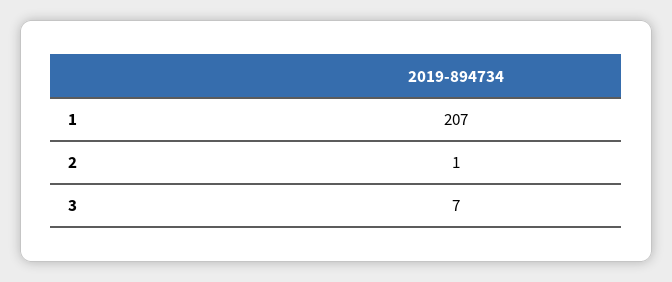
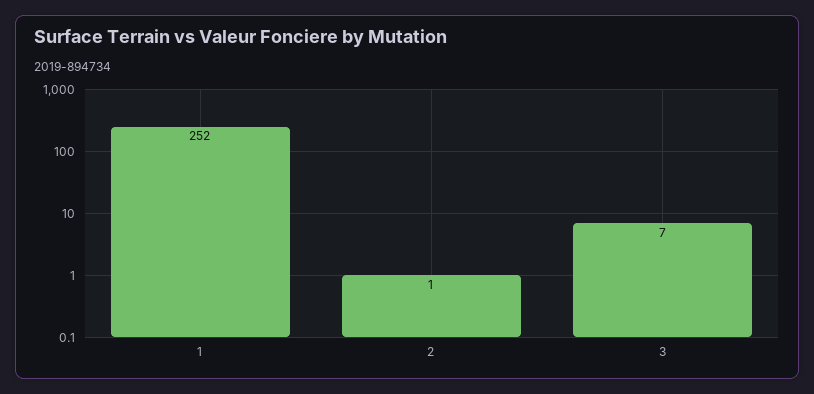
  {
-   "1": 207,
+   "1": 252,
    "2": 1,
    "3": 7
  }

